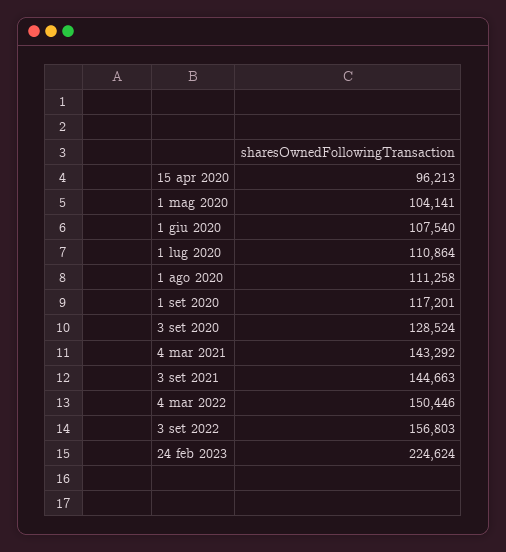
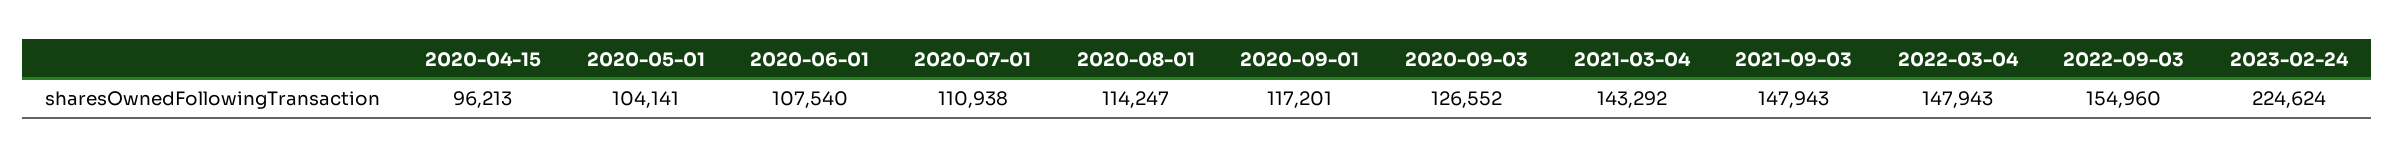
  {
    "15 apr 2020": 96213,
    "1 mag 2020": 104141,
    "1 giu 2020": 107540,
-   "1 lug 2020": 110864,
+   "1 lug 2020": 110938,
-   "1 ago 2020": 111258,
+   "1 ago 2020": 114247,
    "1 set 2020": 117201,
-   "3 set 2020": 128524,
+   "3 set 2020": 126552,
    "4 mar 2021": 143292,
-   "3 set 2021": 144663,
+   "3 set 2021": 147943,
-   "4 mar 2022": 150446,
+   "4 mar 2022": 147943,
-   "3 set 2022": 156803,
+   "3 set 2022": 154960,
    "24 feb 2023": 224624
  }

